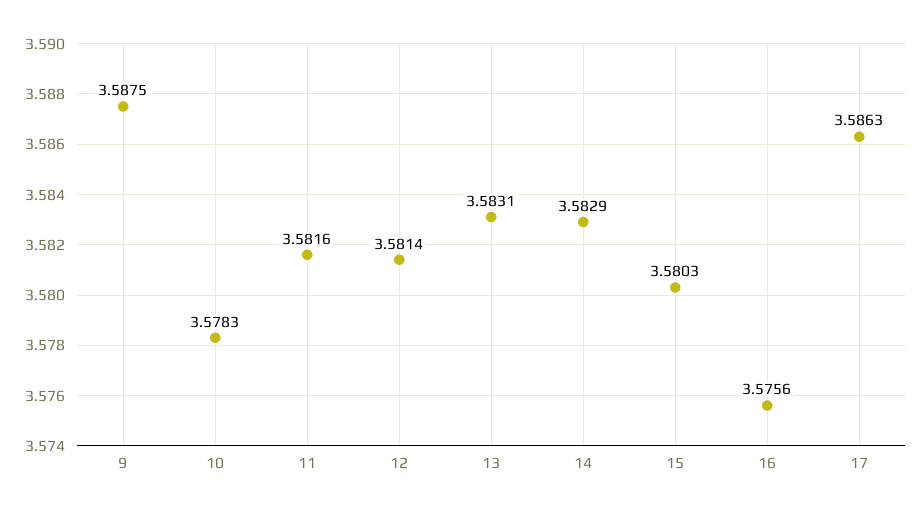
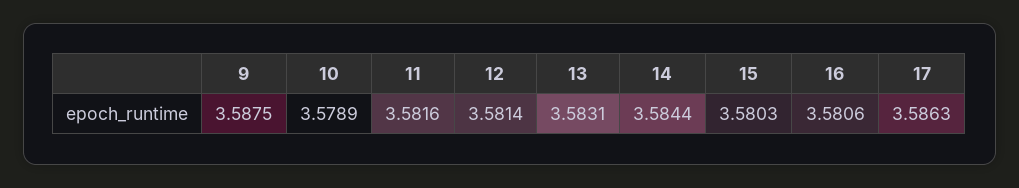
  {
    "9": 3.5875,
-   "10": 3.5783,
+   "10": 3.5789,
    "11": 3.5816,
    "12": 3.5814,
    "13": 3.5831,
-   "14": 3.5829,
+   "14": 3.5844,
    "15": 3.5803,
-   "16": 3.5756,
+   "16": 3.5806,
    "17": 3.5863
  }

